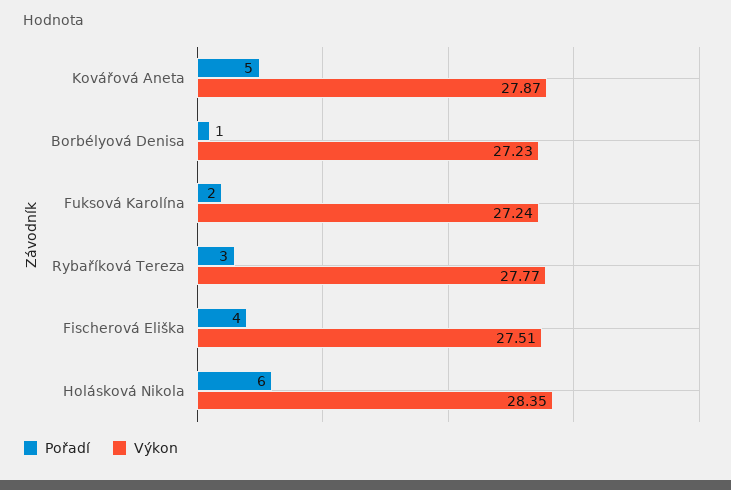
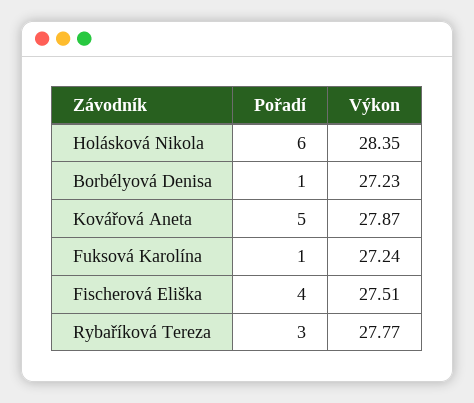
  {
    "Pořadí": {
      "Kovářová Aneta": 5,
      "Borbélyová Denisa": 1,
-     "Fuksová Karolína": 2,
+     "Fuksová Karolína": 1,
      "Rybaříková Tereza": 3,
      "Fischerová Eliška": 4,
      "Holásková Nikola": 6
    },
    "Výkon": {
      "Kovářová Aneta": 27.87,
      "Borbélyová Denisa": 27.23,
      "Fuksová Karolína": 27.24,
      "Rybaříková Tereza": 27.77,
      "Fischerová Eliška": 27.51,
      "Holásková Nikola": 28.35
    }
  }

